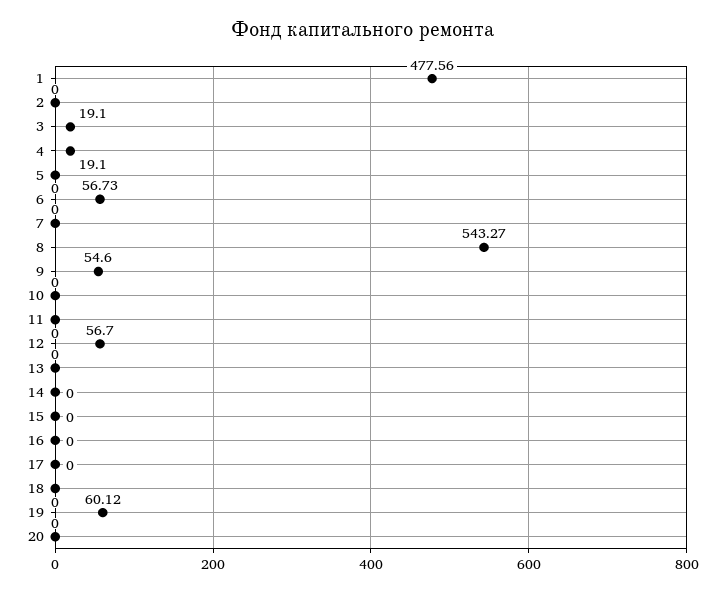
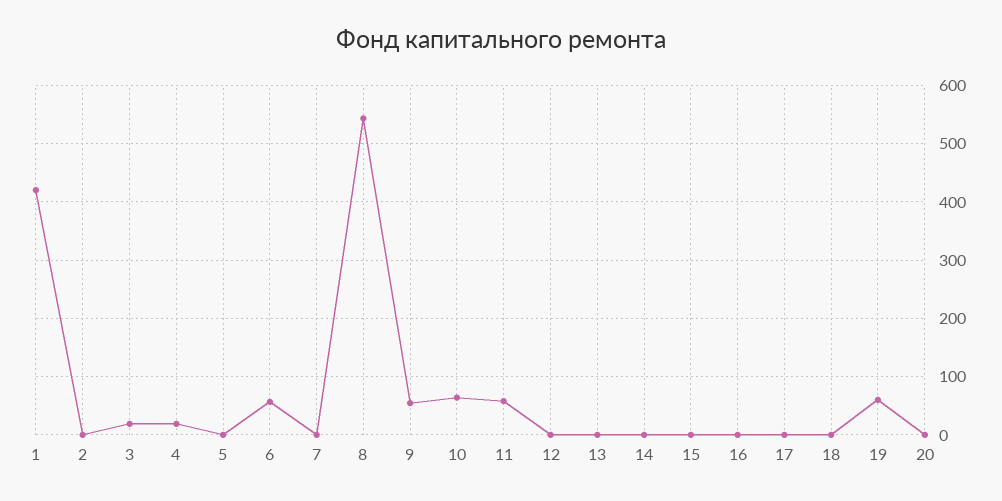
  {
-   "1": 477.56,
+   "1": 420,
    "2": 0,
    "3": 19.1,
    "4": 19.1,
    "5": 0,
    "6": 56.73,
    "7": 0,
    "8": 543.27,
    "9": 54.6,
-   "10": 0,
+   "10": 60,
-   "11": 0,
+   "11": 60,
-   "12": 56.7,
+   "12": 0,
    "13": 0,
    "14": 0,
    "15": 0,
    "16": 0,
    "17": 0,
    "18": 0,
    "19": 60.12,
    "20": 0
  }

